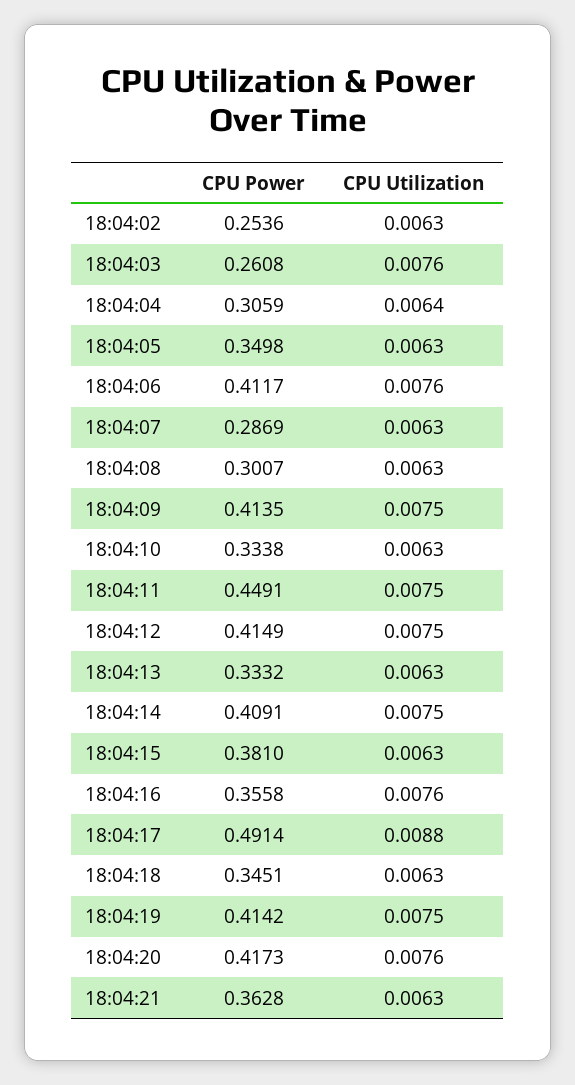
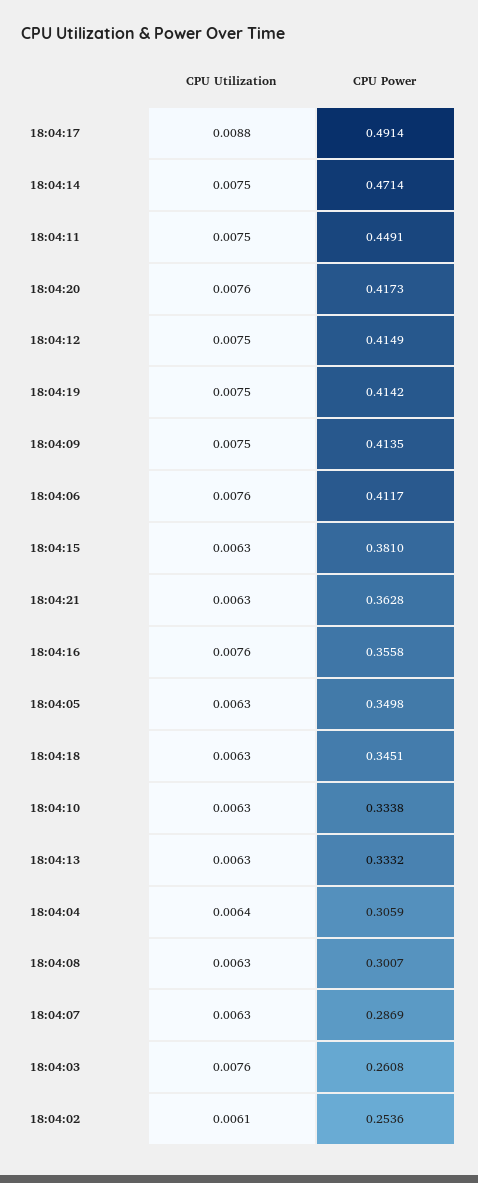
  {
    "CPU Power": {
      "18:04:02": 0.2536,
      "18:04:03": 0.2608,
      "18:04:04": 0.3059,
      "18:04:05": 0.3498,
      "18:04:06": 0.4117,
      "18:04:07": 0.2869,
      "18:04:08": 0.3007,
      "18:04:09": 0.4135,
      "18:04:10": 0.3338,
      "18:04:11": 0.4491,
      "18:04:12": 0.4149,
      "18:04:13": 0.3332,
-     "18:04:14": 0.4091,
+     "18:04:14": 0.4714,
      "18:04:15": 0.381,
      "18:04:16": 0.3558,
      "18:04:17": 0.4914,
      "18:04:18": 0.3451,
      "18:04:19": 0.4142,
      "18:04:20": 0.4173,
      "18:04:21": 0.3628
    },
    "CPU Utilization": {
-     "18:04:02": 0.0063,
+     "18:04:02": 0.0061,
      "18:04:03": 0.0076,
      "18:04:04": 0.0064,
      "18:04:05": 0.0063,
      "18:04:06": 0.0076,
      "18:04:07": 0.0063,
      "18:04:08": 0.0063,
      "18:04:09": 0.0075,
      "18:04:10": 0.0063,
      "18:04:11": 0.0075,
      "18:04:12": 0.0075,
      "18:04:13": 0.0063,
      "18:04:14": 0.0075,
      "18:04:15": 0.0063,
      "18:04:16": 0.0076,
      "18:04:17": 0.0088,
      "18:04:18": 0.0063,
      "18:04:19": 0.0075,
      "18:04:20": 0.0076,
      "18:04:21": 0.0063
    }
  }

